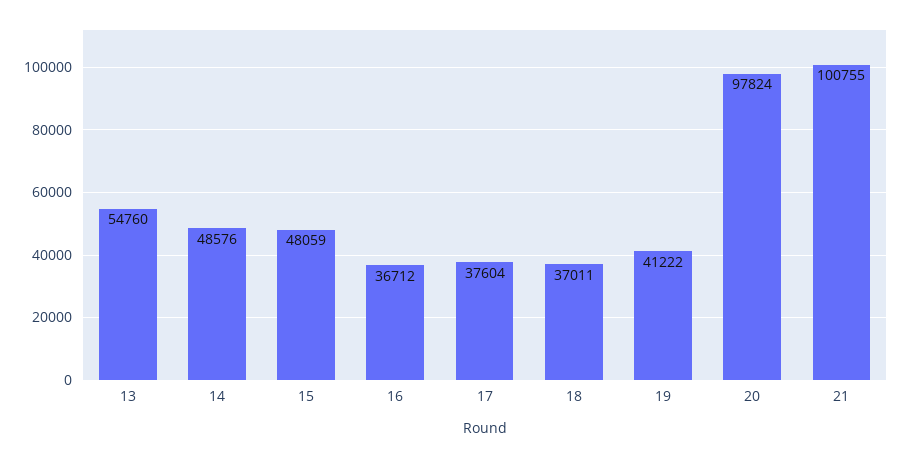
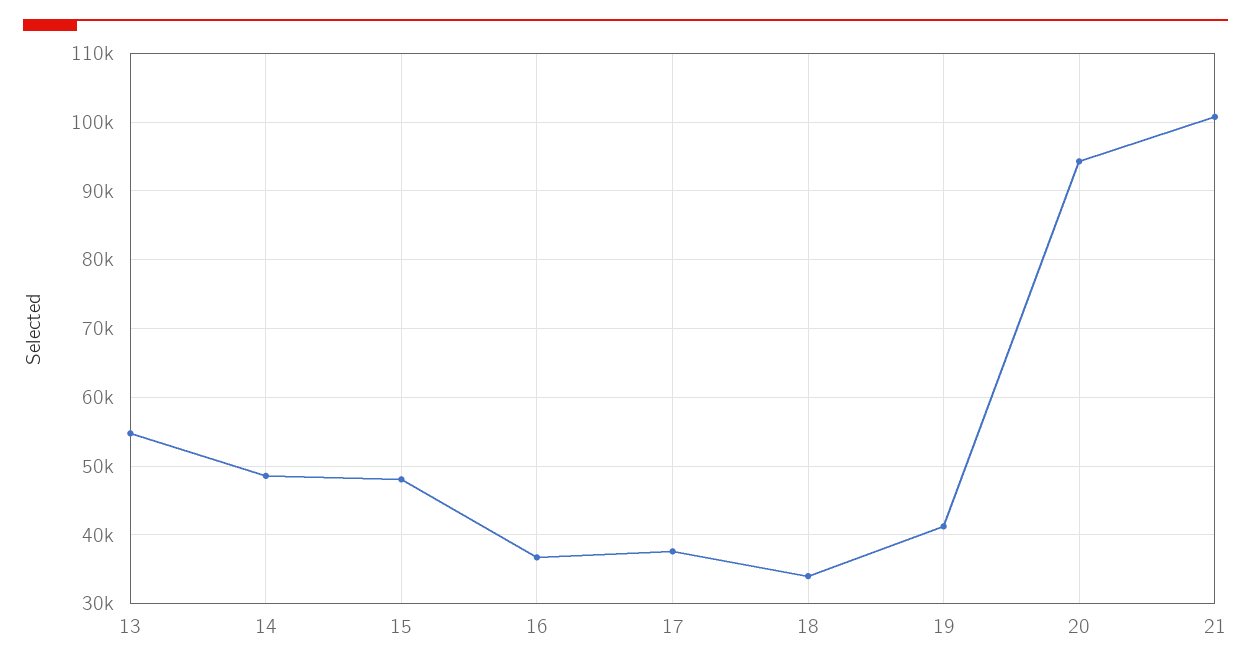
  {
    "13": 54760,
    "14": 48576,
    "15": 48059,
    "16": 36712,
    "17": 37604,
-   "18": 37011,
+   "18": 34000,
    "19": 41222,
-   "20": 97824,
+   "20": 94000,
    "21": 100755
  }

